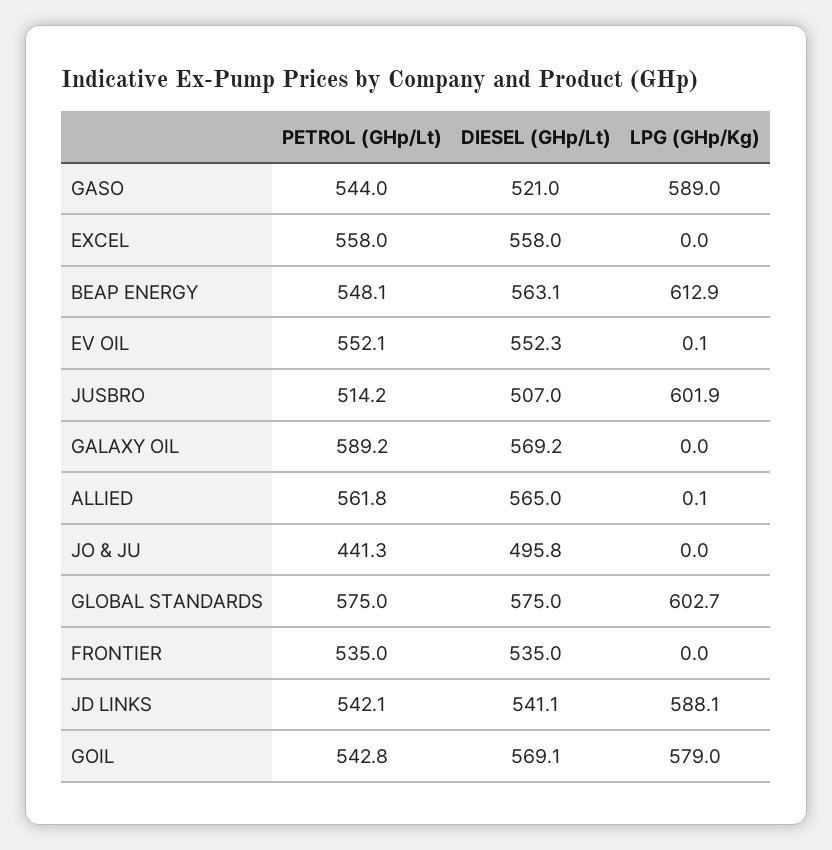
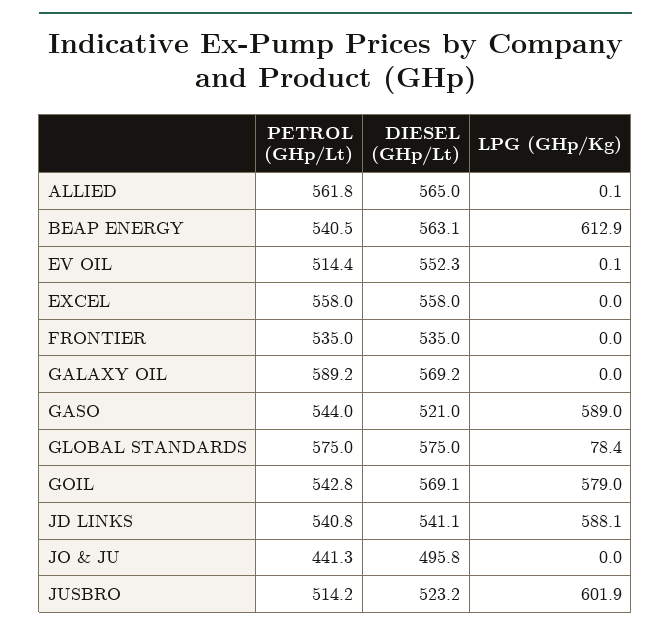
  {
    "PETROL (GHp/Lt)": {
      "GASO": 544,
      "EXCEL": 558,
-     "BEAP ENERGY": 548.1,
+     "BEAP ENERGY": 540.5,
-     "EV OIL": 552.1,
+     "EV OIL": 514.4,
      "JUSBRO": 514.2,
      "GALAXY OIL": 589.2,
      "ALLIED": 561.8,
      "JO & JU": 441.3,
      "GLOBAL STANDARDS": 575,
      "FRONTIER": 535,
-     "JD LINKS": 542.1,
+     "JD LINKS": 540.8,
      "GOIL": 542.8
    },
    "DIESEL (GHp/Lt)": {
      "GASO": 521,
      "EXCEL": 558,
      "BEAP ENERGY": 563.1,
      "EV OIL": 552.3,
-     "JUSBRO": 507,
+     "JUSBRO": 523.2,
      "GALAXY OIL": 569.2,
      "ALLIED": 565,
      "JO & JU": 495.8,
      "GLOBAL STANDARDS": 575,
      "FRONTIER": 535,
      "JD LINKS": 541.1,
      "GOIL": 569.1
    },
    "LPG (GHp/Kg)": {
      "GASO": 589,
      "EXCEL": 0,
      "BEAP ENERGY": 612.9,
      "EV OIL": 0.1,
      "JUSBRO": 601.9,
      "GALAXY OIL": 0,
      "ALLIED": 0.1,
      "JO & JU": 0,
-     "GLOBAL STANDARDS": 602.7,
+     "GLOBAL STANDARDS": 78.4,
      "FRONTIER": 0,
      "JD LINKS": 588.1,
      "GOIL": 579
    }
  }

